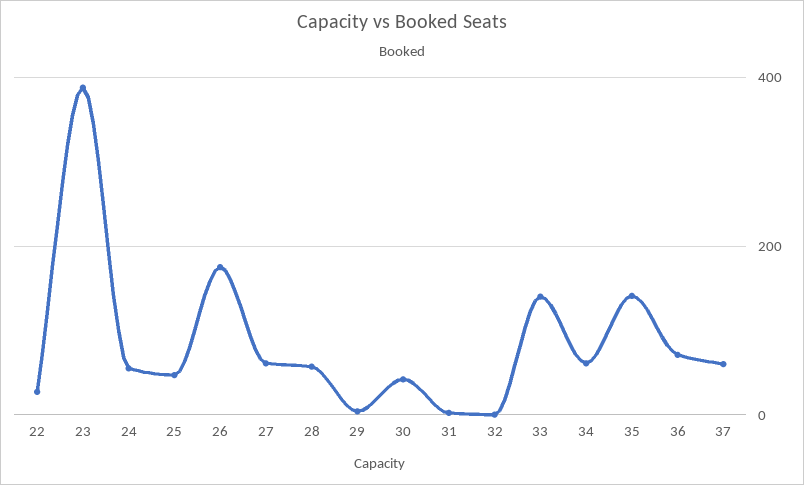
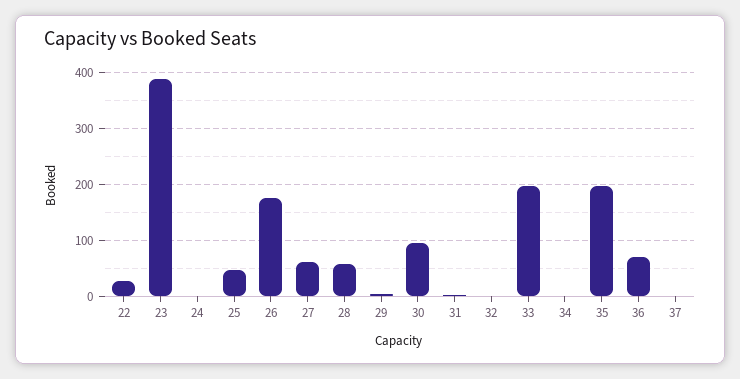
  {
    "22": 20,
    "23": 380,
-   "24": 60,
+   "24": 0,
    "25": 40,
    "26": 180,
    "27": 60,
    "28": 60,
    "29": 0,
-   "30": 40,
+   "30": 100,
    "31": 0,
    "32": 0,
-   "33": 140,
+   "33": 200,
-   "34": 60,
+   "34": 0,
-   "35": 140,
+   "35": 200,
    "36": 80,
-   "37": 60
+   "37": 0
  }

